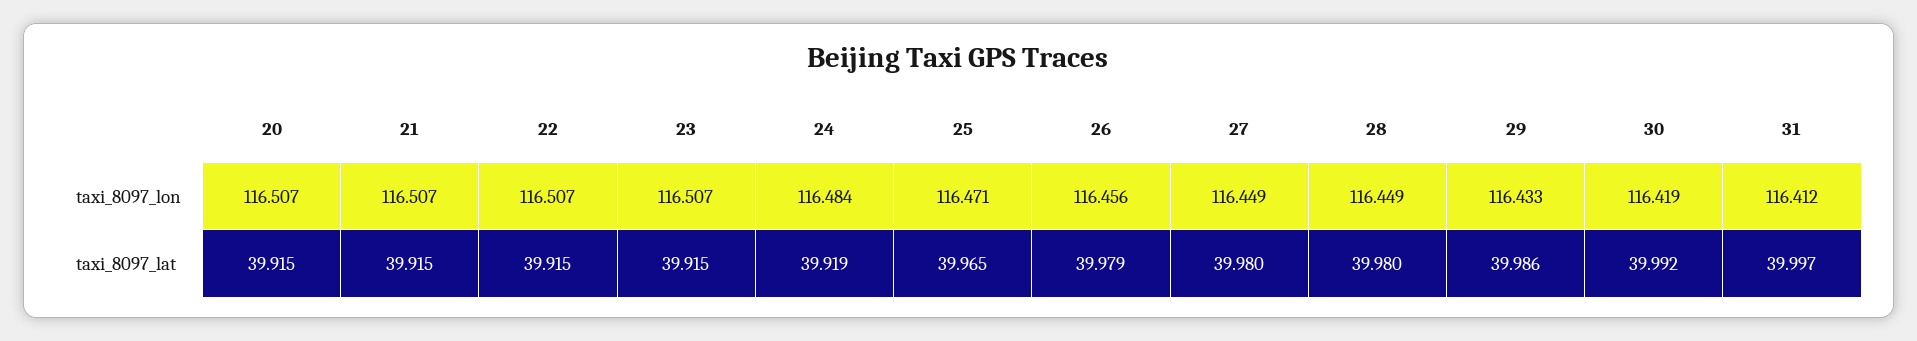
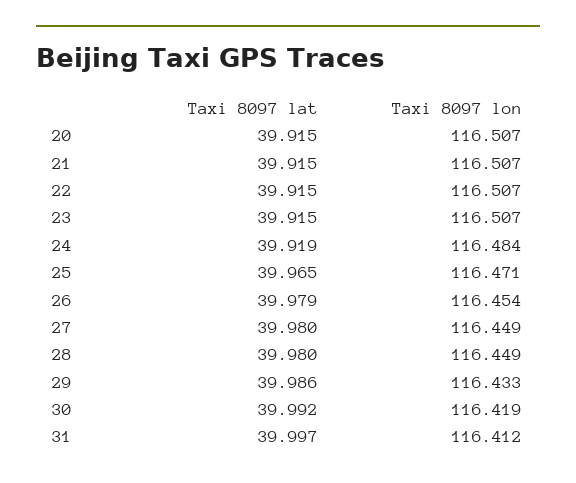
  {
    "20": {
      "taxi_8097_lon": 116.507,
      "taxi_8097_lat": 39.915
    },
    "21": {
      "taxi_8097_lon": 116.507,
      "taxi_8097_lat": 39.915
    },
    "22": {
      "taxi_8097_lon": 116.507,
      "taxi_8097_lat": 39.915
    },
    "23": {
      "taxi_8097_lon": 116.507,
      "taxi_8097_lat": 39.915
    },
    "24": {
      "taxi_8097_lon": 116.484,
      "taxi_8097_lat": 39.919
    },
    "25": {
      "taxi_8097_lon": 116.471,
      "taxi_8097_lat": 39.965
    },
    "26": {
-     "taxi_8097_lon": 116.456,
+     "taxi_8097_lon": 116.454,
      "taxi_8097_lat": 39.979
    },
    "27": {
      "taxi_8097_lon": 116.449,
      "taxi_8097_lat": 39.98
    },
    "28": {
      "taxi_8097_lon": 116.449,
      "taxi_8097_lat": 39.98
    },
    "29": {
      "taxi_8097_lon": 116.433,
      "taxi_8097_lat": 39.986
    },
    "30": {
      "taxi_8097_lon": 116.419,
      "taxi_8097_lat": 39.992
    },
    "31": {
      "taxi_8097_lon": 116.412,
      "taxi_8097_lat": 39.997
    }
  }

